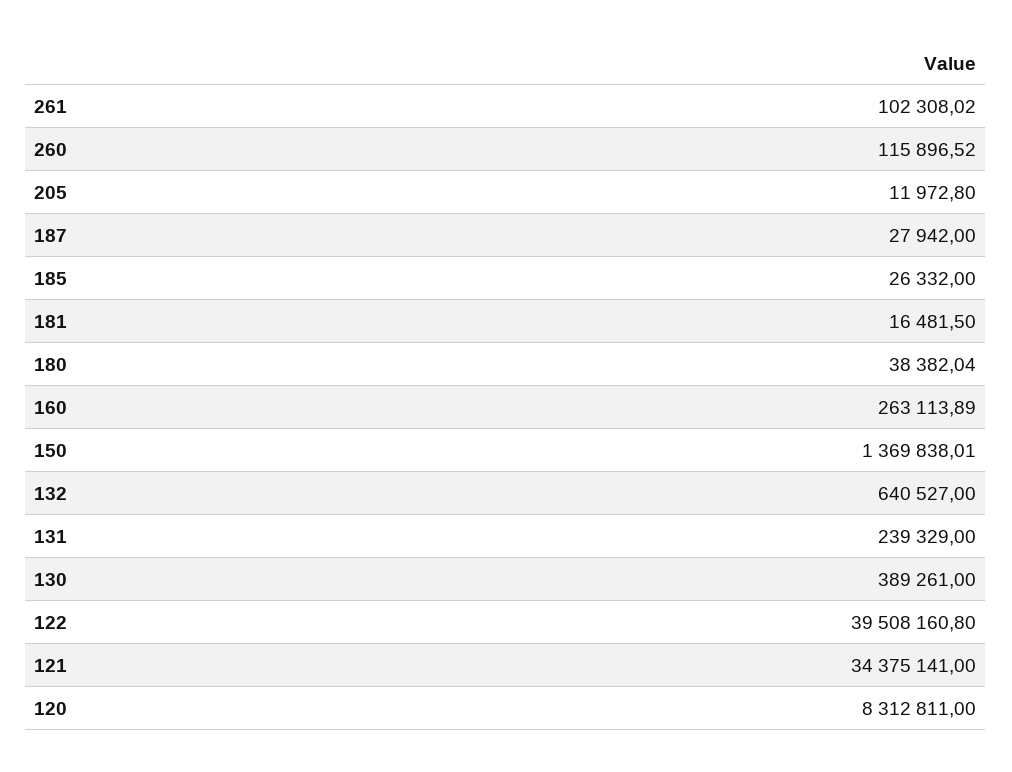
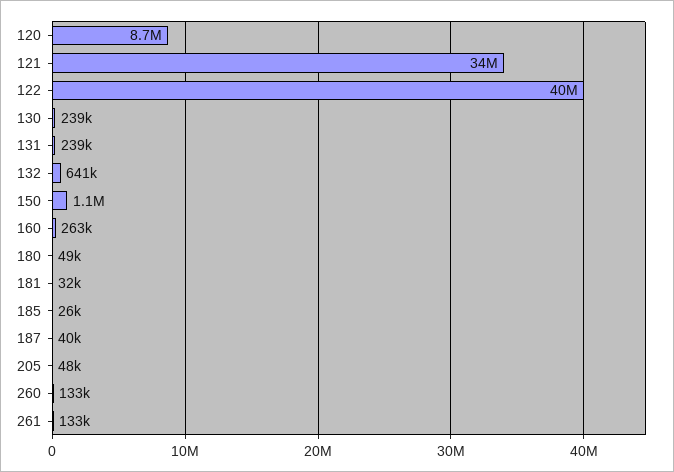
  {
-   "261": 102308.02,
+   "261": 133000,
-   "260": 115896.52,
+   "260": 133000,
-   "205": 11972.8,
+   "205": 48000,
-   "187": 27942,
+   "187": 40000,
    "185": 26332,
-   "181": 16481.5,
+   "181": 32000,
-   "180": 38382.04,
+   "180": 49000,
    "160": 263113.89,
-   "150": 1369838.01,
+   "150": 1100000,
    "132": 640527,
    "131": 239329,
-   "130": 389261,
+   "130": 239000,
    "122": 39508160.8,
    "121": 34375141,
-   "120": 8312811
+   "120": 8700000
  }

